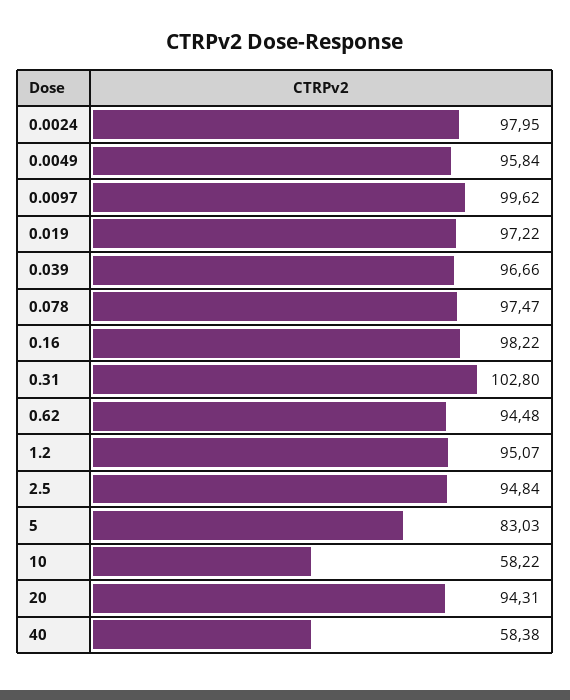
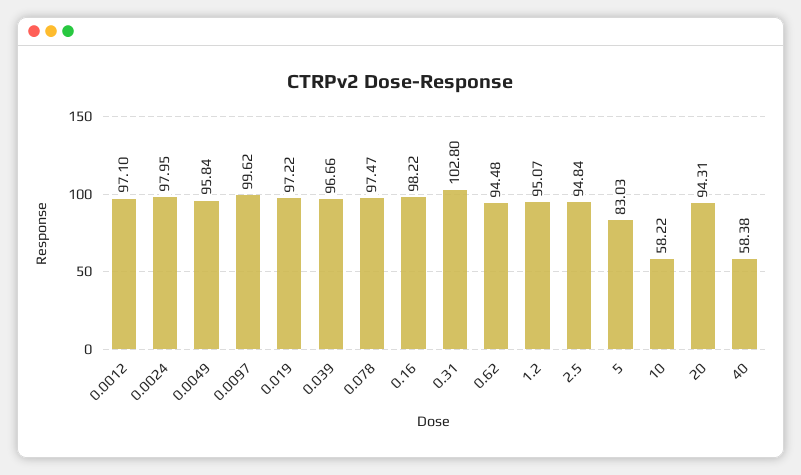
  {
    "0.0024": 97.95,
    "0.0049": 95.84,
    "0.0097": 99.62,
    "0.019": 97.22,
    "0.039": 96.66,
    "0.078": 97.47,
    "0.16": 98.22,
    "0.31": 102.8,
    "0.62": 94.48,
    "1.2": 95.07,
    "2.5": 94.84,
    "5": 83.03,
    "10": 58.22,
    "20": 94.31,
-   "40": 58.38
+   "40": 58.38,
+   "0.0012": 97.1
  }

